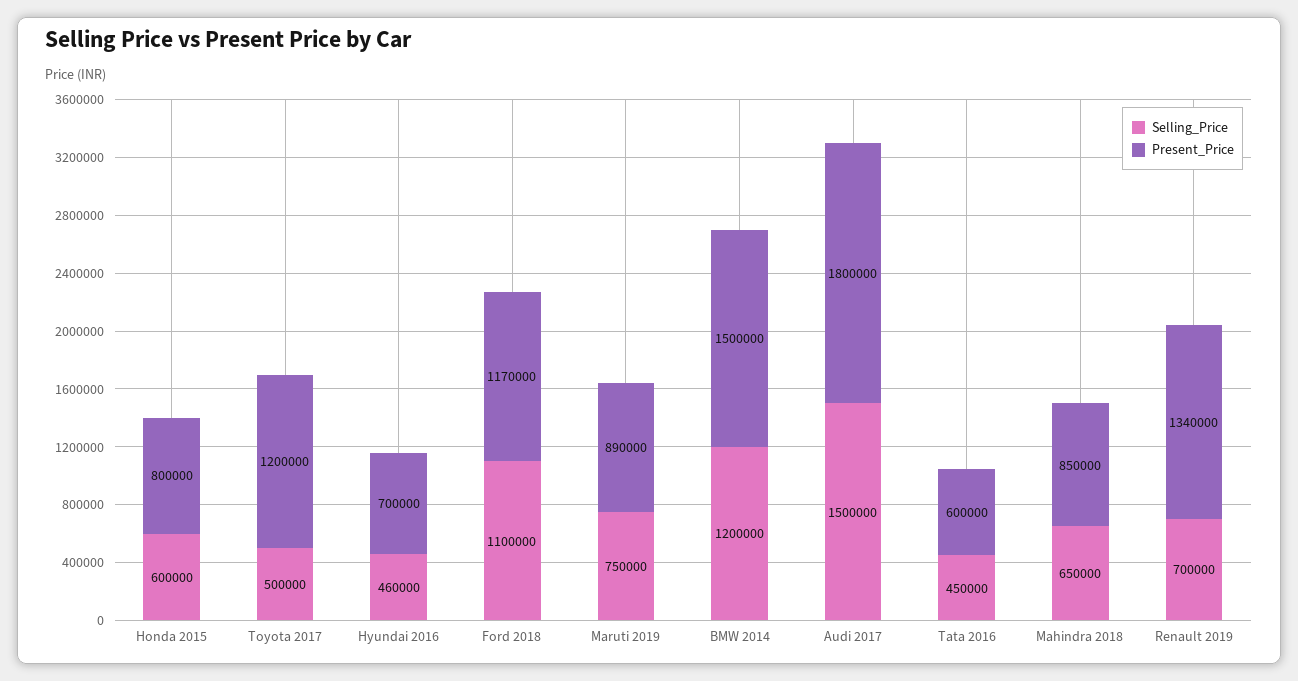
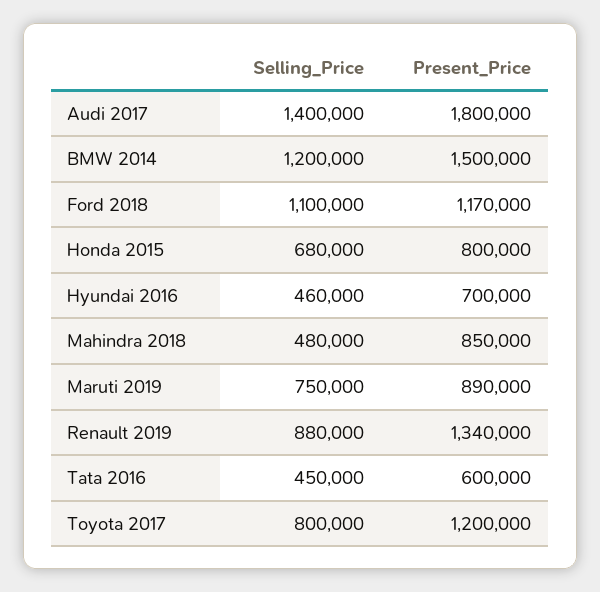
  {
    "Selling_Price": {
-     "Honda 2015": 600000,
+     "Honda 2015": 680000,
-     "Toyota 2017": 500000,
+     "Toyota 2017": 800000,
      "Hyundai 2016": 460000,
      "Ford 2018": 1100000,
      "Maruti 2019": 750000,
      "BMW 2014": 1200000,
-     "Audi 2017": 1500000,
+     "Audi 2017": 1400000,
      "Tata 2016": 450000,
-     "Mahindra 2018": 650000,
+     "Mahindra 2018": 480000,
-     "Renault 2019": 700000
+     "Renault 2019": 880000
    },
    "Present_Price": {
      "Honda 2015": 800000,
      "Toyota 2017": 1200000,
      "Hyundai 2016": 700000,
      "Ford 2018": 1170000,
      "Maruti 2019": 890000,
      "BMW 2014": 1500000,
      "Audi 2017": 1800000,
      "Tata 2016": 600000,
      "Mahindra 2018": 850000,
      "Renault 2019": 1340000
    }
  }

